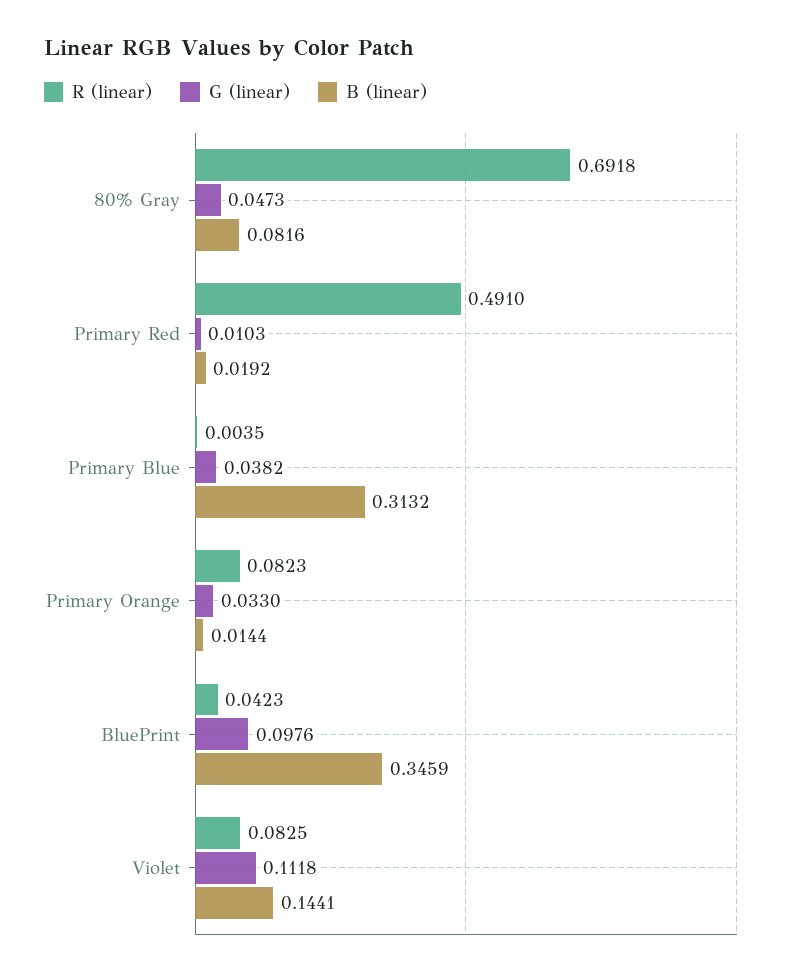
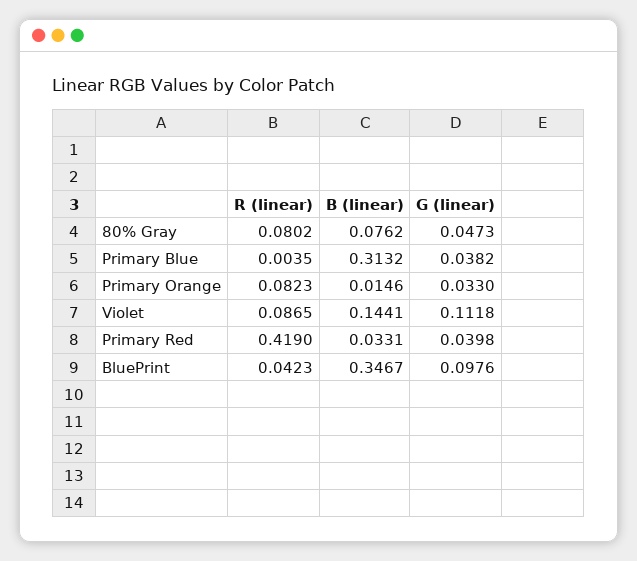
  {
    "R (linear)": {
-     "80% Gray": 0.6918,
+     "80% Gray": 0.0802,
-     "Primary Red": 0.491,
+     "Primary Red": 0.419,
      "Primary Blue": 0.0035,
      "Primary Orange": 0.0823,
      "BluePrint": 0.0423,
-     "Violet": 0.0825
+     "Violet": 0.0865
    },
    "G (linear)": {
      "80% Gray": 0.0473,
-     "Primary Red": 0.0103,
+     "Primary Red": 0.0398,
      "Primary Blue": 0.0382,
      "Primary Orange": 0.033,
      "BluePrint": 0.0976,
      "Violet": 0.1118
    },
    "B (linear)": {
-     "80% Gray": 0.0816,
+     "80% Gray": 0.0762,
-     "Primary Red": 0.0192,
+     "Primary Red": 0.0331,
      "Primary Blue": 0.3132,
-     "Primary Orange": 0.0144,
+     "Primary Orange": 0.0146,
-     "BluePrint": 0.3459,
+     "BluePrint": 0.3467,
      "Violet": 0.1441
    }
  }

